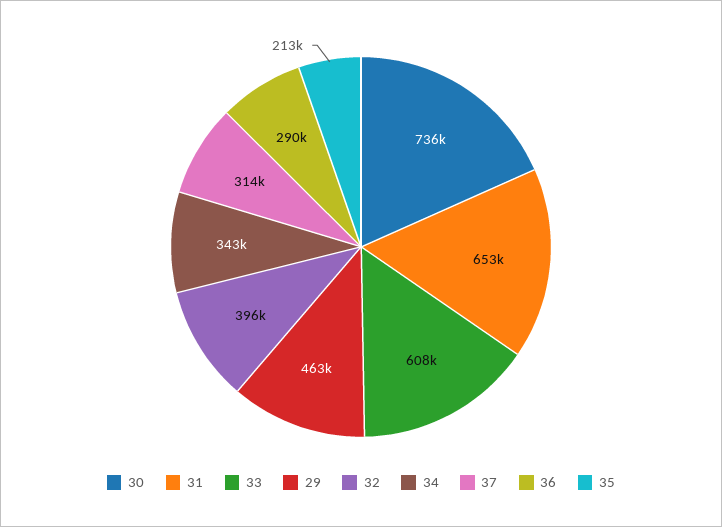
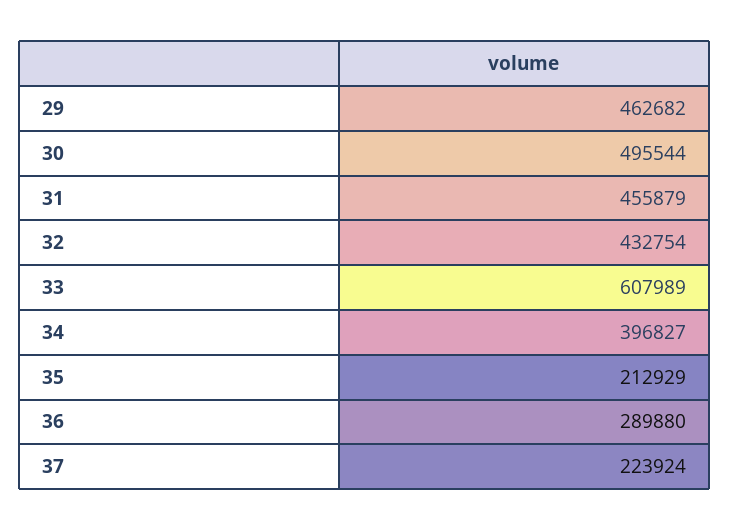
  {
-   "30": 736000,
+   "30": 495544,
-   "31": 653000,
+   "31": 455879,
    "33": 607989,
    "29": 462682,
-   "32": 396000,
+   "32": 432754,
-   "34": 343000,
+   "34": 396827,
-   "37": 314000,
+   "37": 223924,
    "36": 289880,
    "35": 212929
  }

